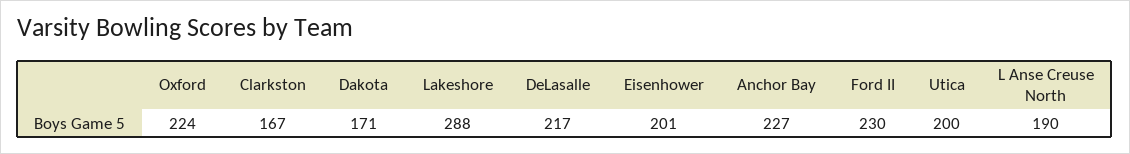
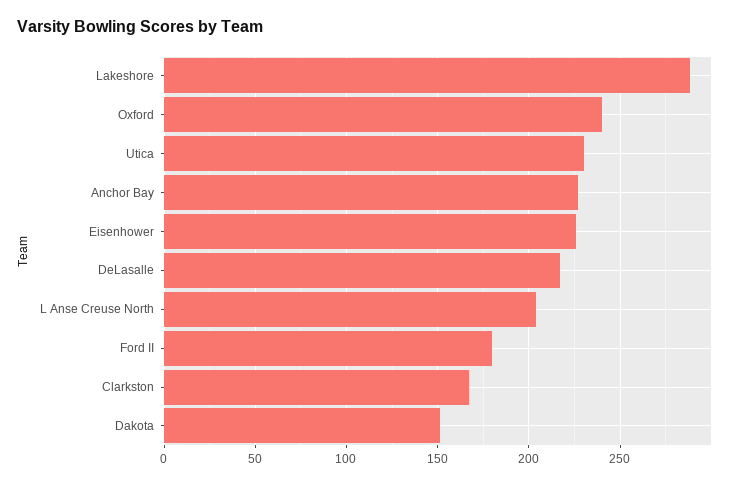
  {
-   "Oxford": 224,
+   "Oxford": 240,
    "Clarkston": 167,
-   "Dakota": 171,
+   "Dakota": 150,
    "Lakeshore": 288,
    "DeLasalle": 217,
-   "Eisenhower": 201,
+   "Eisenhower": 225,
    "Anchor Bay": 227,
-   "Ford II": 230,
+   "Ford II": 180,
-   "Utica": 200,
+   "Utica": 230,
-   "L Anse Creuse North": 190
+   "L Anse Creuse North": 205
  }

